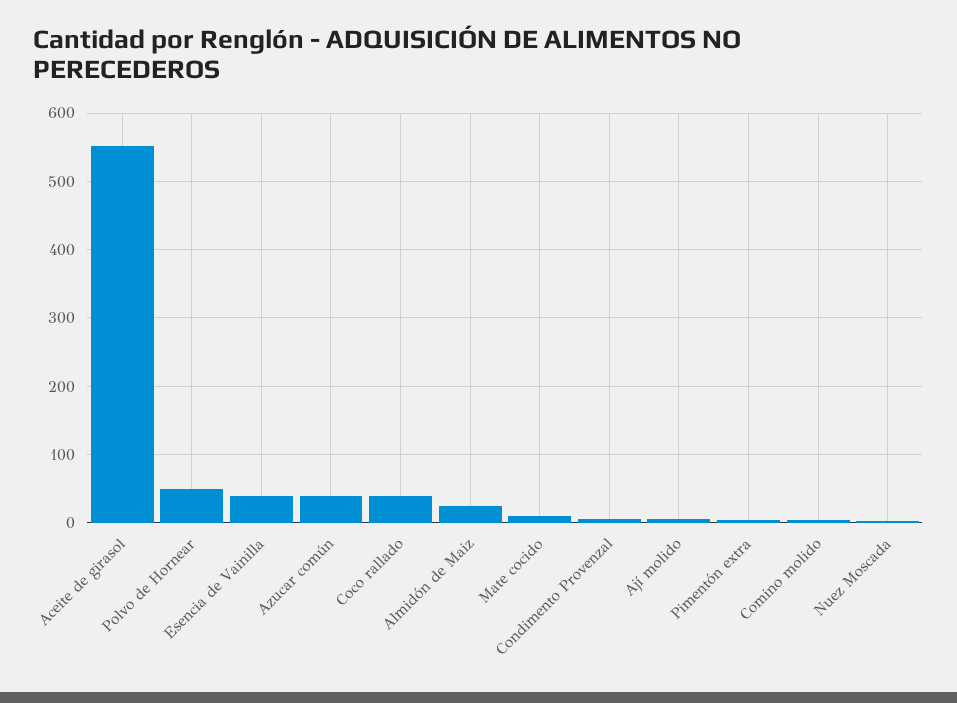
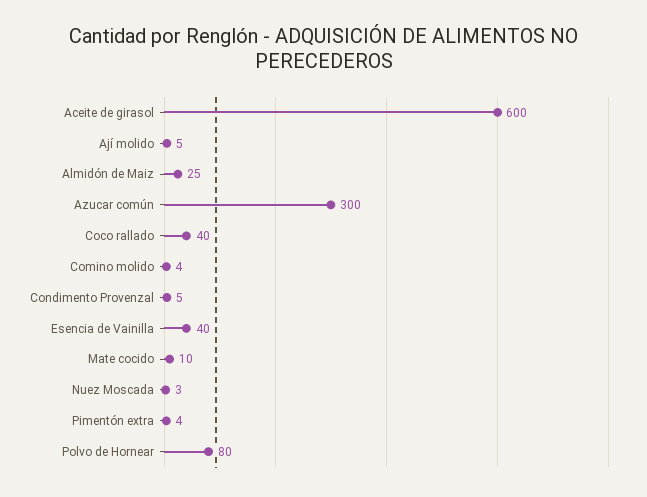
  {
-   "Aceite de girasol": 550,
+   "Aceite de girasol": 600,
-   "Polvo de Hornear": 50,
+   "Polvo de Hornear": 80,
    "Esencia de Vainilla": 40,
-   "Azucar común": 40,
+   "Azucar común": 300,
    "Coco rallado": 40,
    "Almidón de Maiz": 25,
    "Mate cocido": 10,
    "Condimento Provenzal": 5,
    "Ají molido": 5,
    "Pimentón extra": 4,
    "Comino molido": 4,
    "Nuez Moscada": 3
  }

